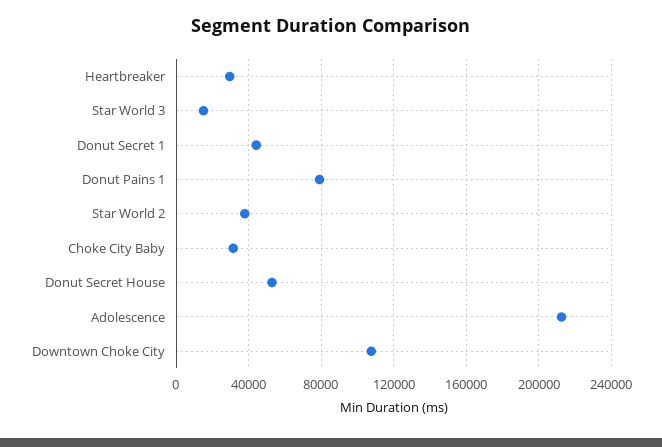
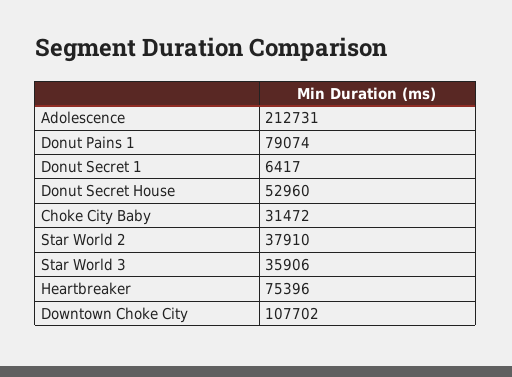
  {
-   "Heartbreaker": 30000,
+   "Heartbreaker": 75396,
-   "Star World 3": 15000,
+   "Star World 3": 35906,
-   "Donut Secret 1": 45000,
+   "Donut Secret 1": 6417,
    "Donut Pains 1": 79074,
    "Star World 2": 37910,
    "Choke City Baby": 31472,
    "Donut Secret House": 52960,
    "Adolescence": 212731,
    "Downtown Choke City": 107702
  }

